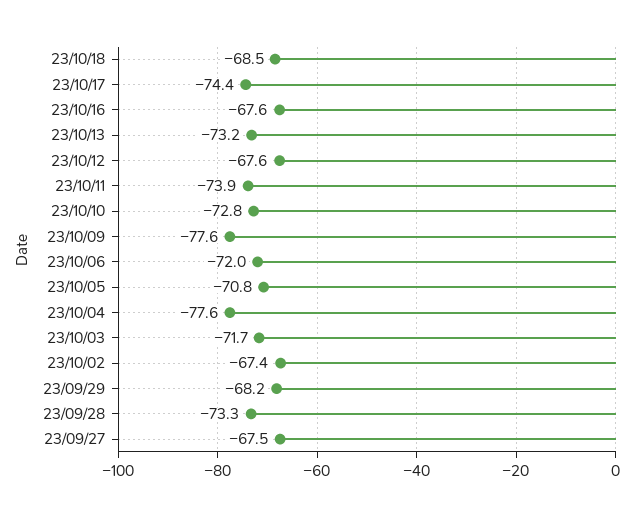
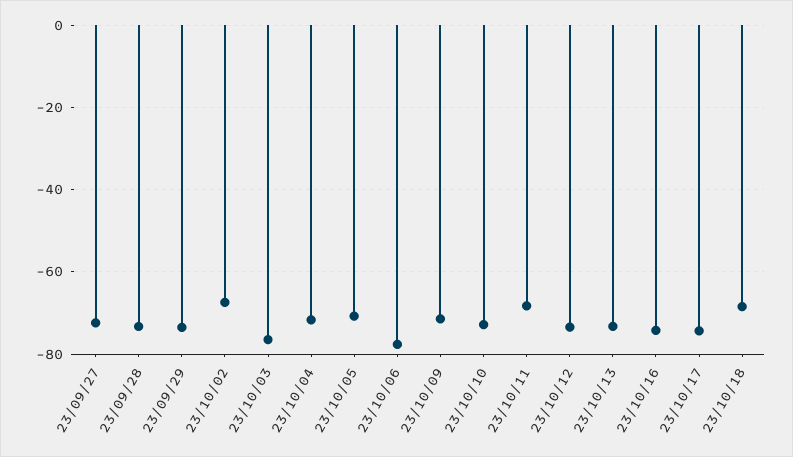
  {
    "23/10/18": -68.5,
    "23/10/17": -74.4,
-   "23/10/16": -67.6,
+   "23/10/16": -74,
    "23/10/13": -73.2,
-   "23/10/12": -67.6,
+   "23/10/12": -74,
-   "23/10/11": -73.9,
+   "23/10/11": -68,
    "23/10/10": -72.8,
-   "23/10/09": -77.6,
+   "23/10/09": -72,
-   "23/10/06": -72,
+   "23/10/06": -78,
    "23/10/05": -70.8,
-   "23/10/04": -77.6,
+   "23/10/04": -72,
-   "23/10/03": -71.7,
+   "23/10/03": -76,
    "23/10/02": -67.4,
-   "23/09/29": -68.2,
+   "23/09/29": -74,
    "23/09/28": -73.3,
-   "23/09/27": -67.5
+   "23/09/27": -72
  }

